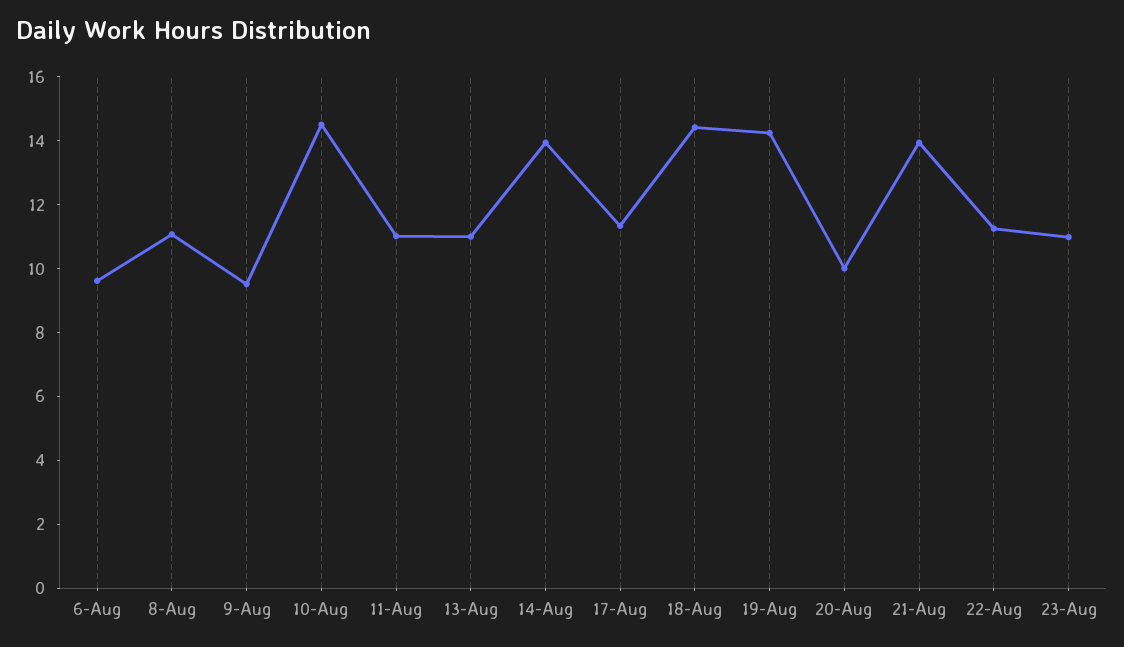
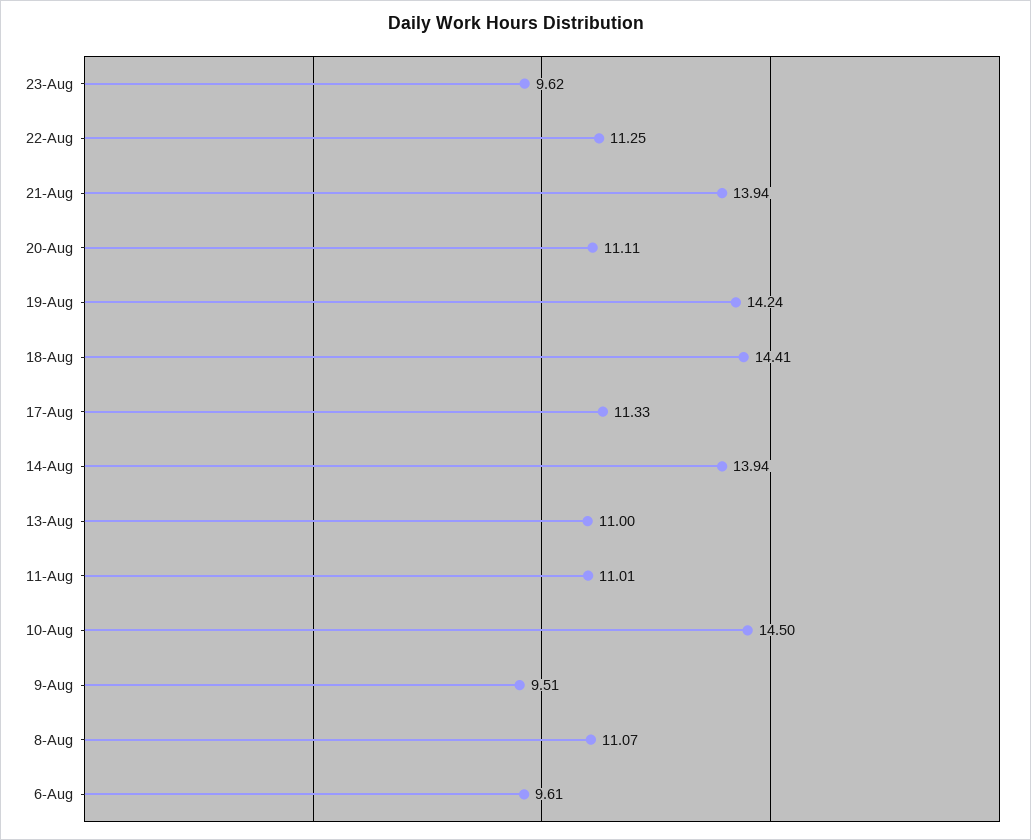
  {
    "6-Aug": 9.61,
    "8-Aug": 11.07,
    "9-Aug": 9.51,
    "10-Aug": 14.5,
    "11-Aug": 11.01,
    "13-Aug": 11,
    "14-Aug": 13.94,
    "17-Aug": 11.33,
    "18-Aug": 14.41,
    "19-Aug": 14.24,
-   "20-Aug": 10,
+   "20-Aug": 11.11,
    "21-Aug": 13.94,
    "22-Aug": 11.25,
-   "23-Aug": 11
+   "23-Aug": 9.62
  }

